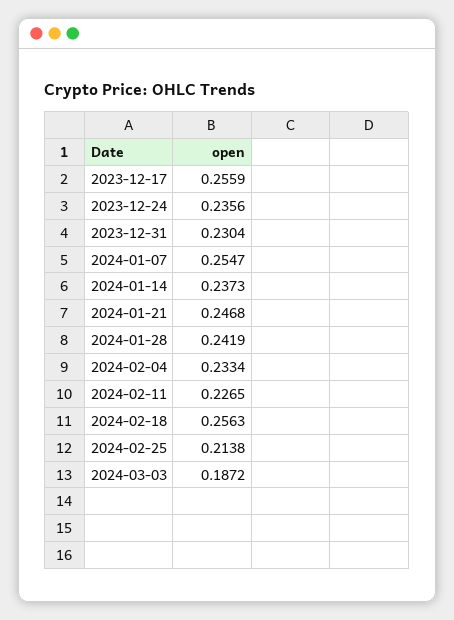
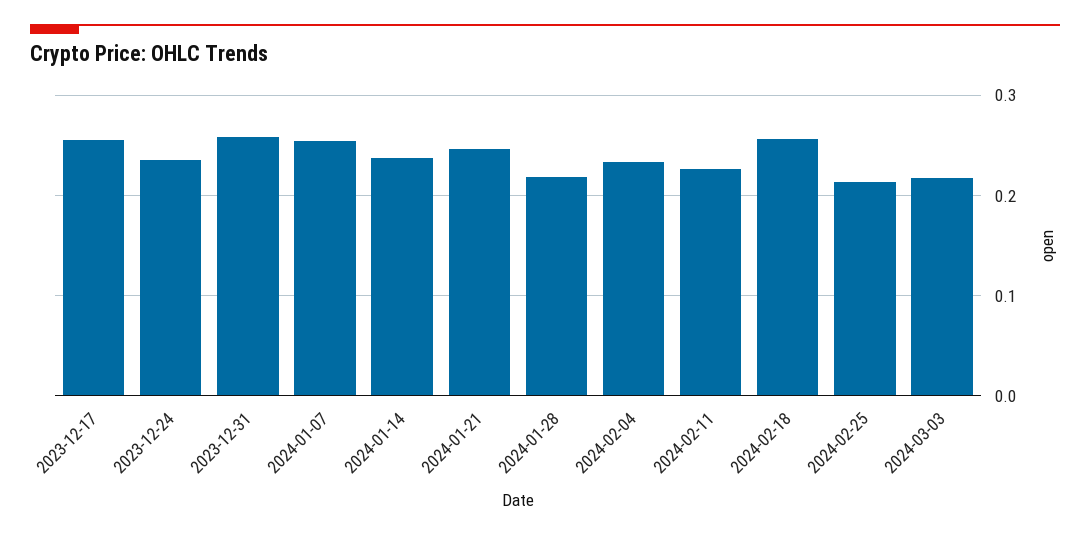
  {
    "2023-12-17": 0.2559,
    "2023-12-24": 0.2356,
-   "2023-12-31": 0.2304,
+   "2023-12-31": 0.26,
    "2024-01-07": 0.2547,
    "2024-01-14": 0.2373,
    "2024-01-21": 0.2468,
-   "2024-01-28": 0.2419,
+   "2024-01-28": 0.22,
    "2024-02-04": 0.2334,
    "2024-02-11": 0.2265,
    "2024-02-18": 0.2563,
    "2024-02-25": 0.2138,
-   "2024-03-03": 0.1872
+   "2024-03-03": 0.22
  }

